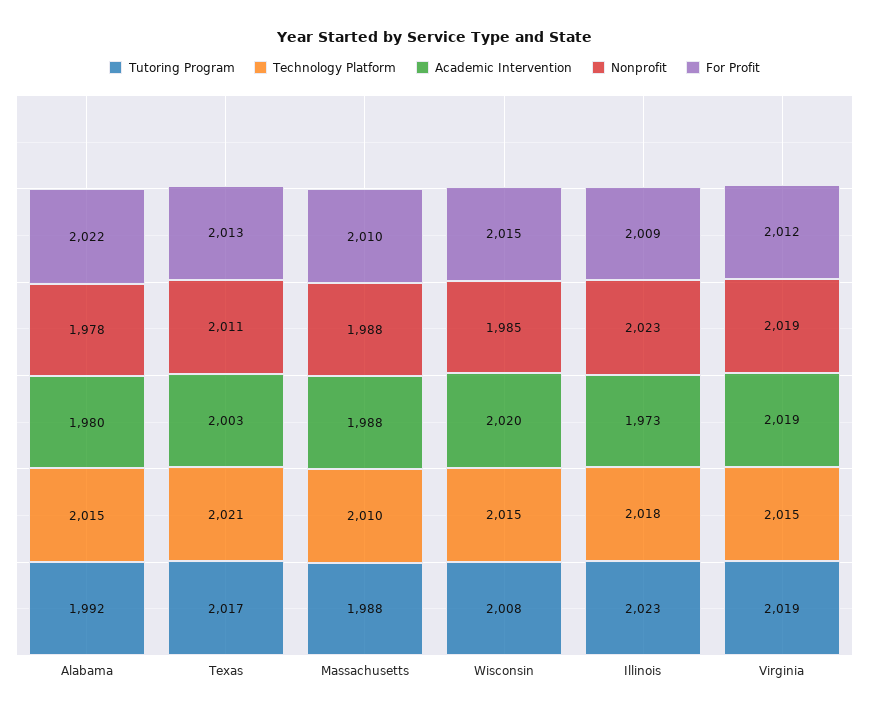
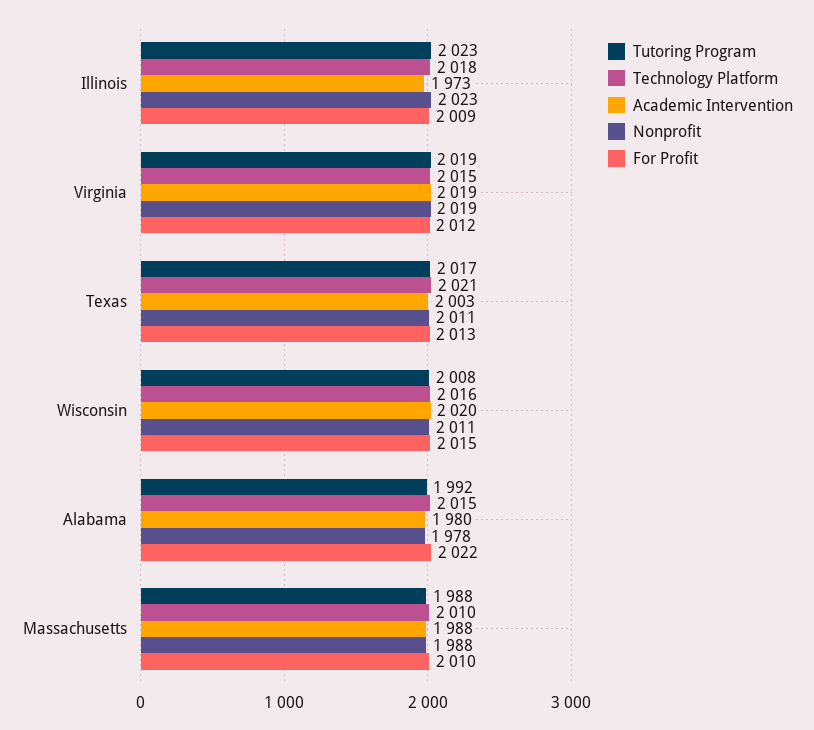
  {
    "Tutoring Program": {
      "Alabama": 1992,
      "Texas": 2017,
      "Massachusetts": 1988,
      "Wisconsin": 2008,
      "Illinois": 2023,
      "Virginia": 2019
    },
    "Technology Platform": {
      "Alabama": 2015,
      "Texas": 2021,
      "Massachusetts": 2010,
-     "Wisconsin": 2015,
+     "Wisconsin": 2016,
      "Illinois": 2018,
      "Virginia": 2015
    },
    "Academic Intervention": {
      "Alabama": 1980,
      "Texas": 2003,
      "Massachusetts": 1988,
      "Wisconsin": 2020,
      "Illinois": 1973,
      "Virginia": 2019
    },
    "Nonprofit": {
      "Alabama": 1978,
      "Texas": 2011,
      "Massachusetts": 1988,
-     "Wisconsin": 1985,
+     "Wisconsin": 2011,
      "Illinois": 2023,
      "Virginia": 2019
    },
    "For Profit": {
      "Alabama": 2022,
      "Texas": 2013,
      "Massachusetts": 2010,
      "Wisconsin": 2015,
      "Illinois": 2009,
      "Virginia": 2012
    }
  }

